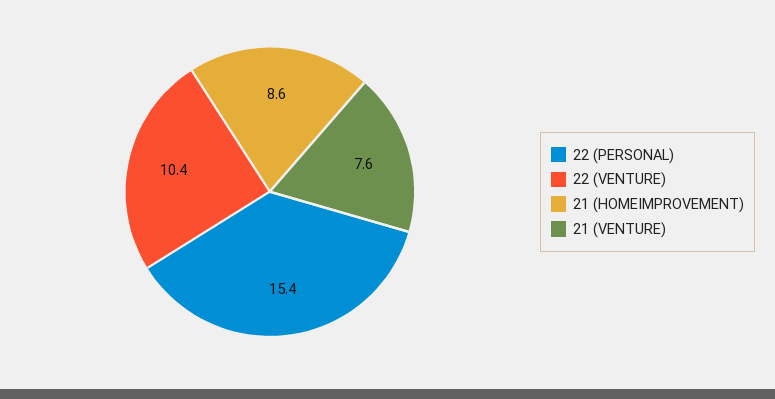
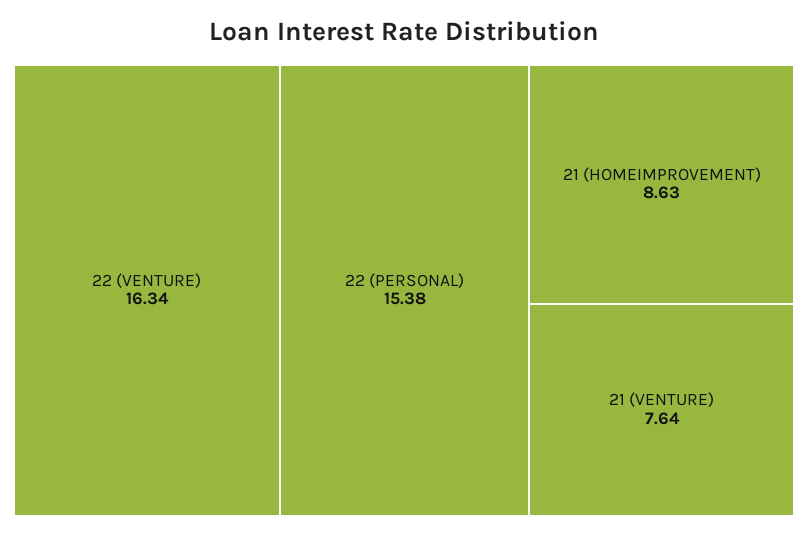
  {
    "22 (PERSONAL)": 15.38,
-   "22 (VENTURE)": 10.4,
+   "22 (VENTURE)": 16.34,
    "21 (HOMEIMPROVEMENT)": 8.63,
    "21 (VENTURE)": 7.64
  }

